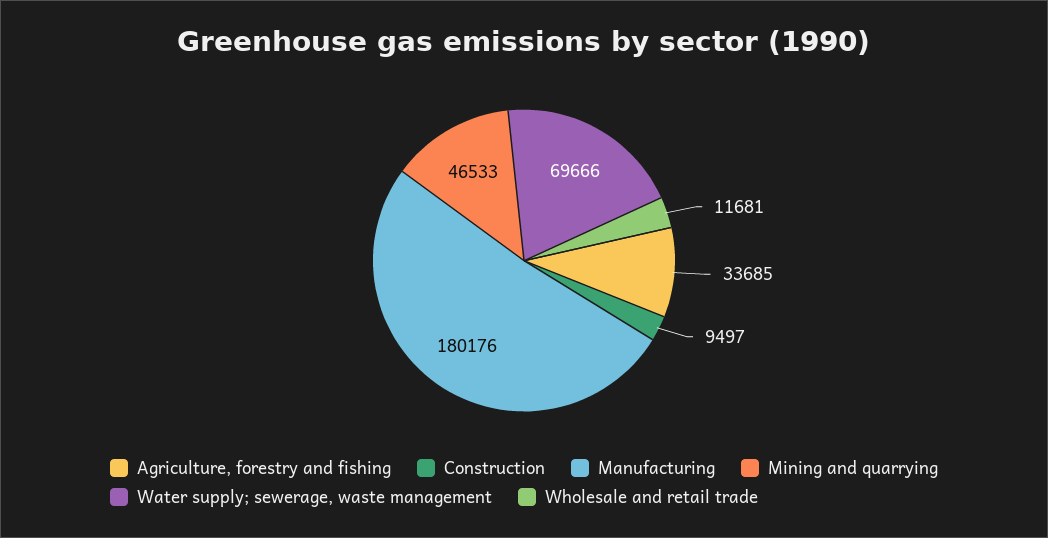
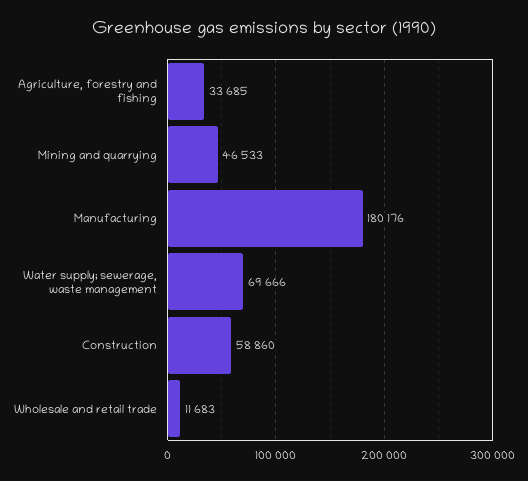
  {
    "Agriculture, forestry and fishing": 33685,
-   "Construction": 9497,
+   "Construction": 58860,
    "Manufacturing": 180176,
    "Mining and quarrying": 46533,
    "Water supply; sewerage, waste management": 69666,
-   "Wholesale and retail trade": 11681
+   "Wholesale and retail trade": 11683
  }

